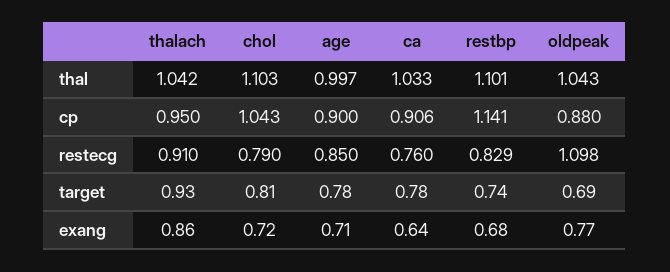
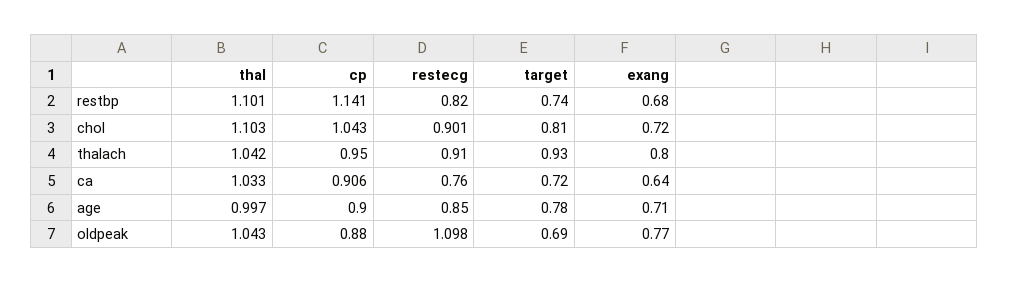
  {
    "thalach": {
      "thal": 1.042,
      "cp": 0.95,
      "restecg": 0.91,
      "target": 0.93,
-     "exang": 0.86
+     "exang": 0.8
    },
    "chol": {
      "thal": 1.103,
      "cp": 1.043,
-     "restecg": 0.79,
+     "restecg": 0.901,
      "target": 0.81,
      "exang": 0.72
    },
    "age": {
      "thal": 0.997,
      "cp": 0.9,
      "restecg": 0.85,
      "target": 0.78,
      "exang": 0.71
    },
    "ca": {
      "thal": 1.033,
      "cp": 0.906,
      "restecg": 0.76,
-     "target": 0.78,
+     "target": 0.72,
      "exang": 0.64
    },
    "restbp": {
      "thal": 1.101,
      "cp": 1.141,
-     "restecg": 0.829,
+     "restecg": 0.82,
      "target": 0.74,
      "exang": 0.68
    },
    "oldpeak": {
      "thal": 1.043,
      "cp": 0.88,
      "restecg": 1.098,
      "target": 0.69,
      "exang": 0.77
    }
  }

